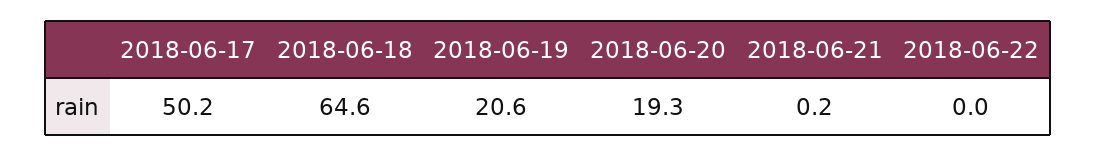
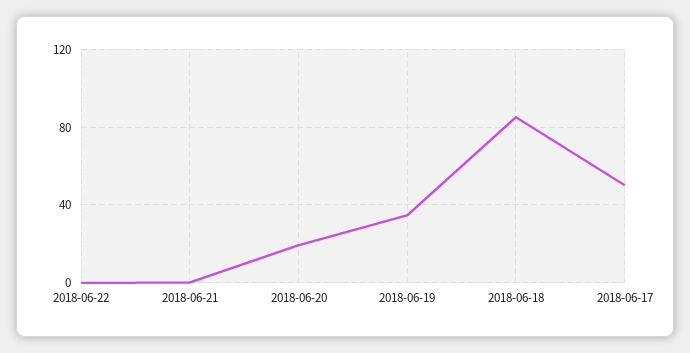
  {
    "2018-06-17": 50.2,
-   "2018-06-18": 64.6,
+   "2018-06-18": 85,
-   "2018-06-19": 20.6,
+   "2018-06-19": 35,
    "2018-06-20": 19.3,
    "2018-06-21": 0.2,
    "2018-06-22": 0
  }

